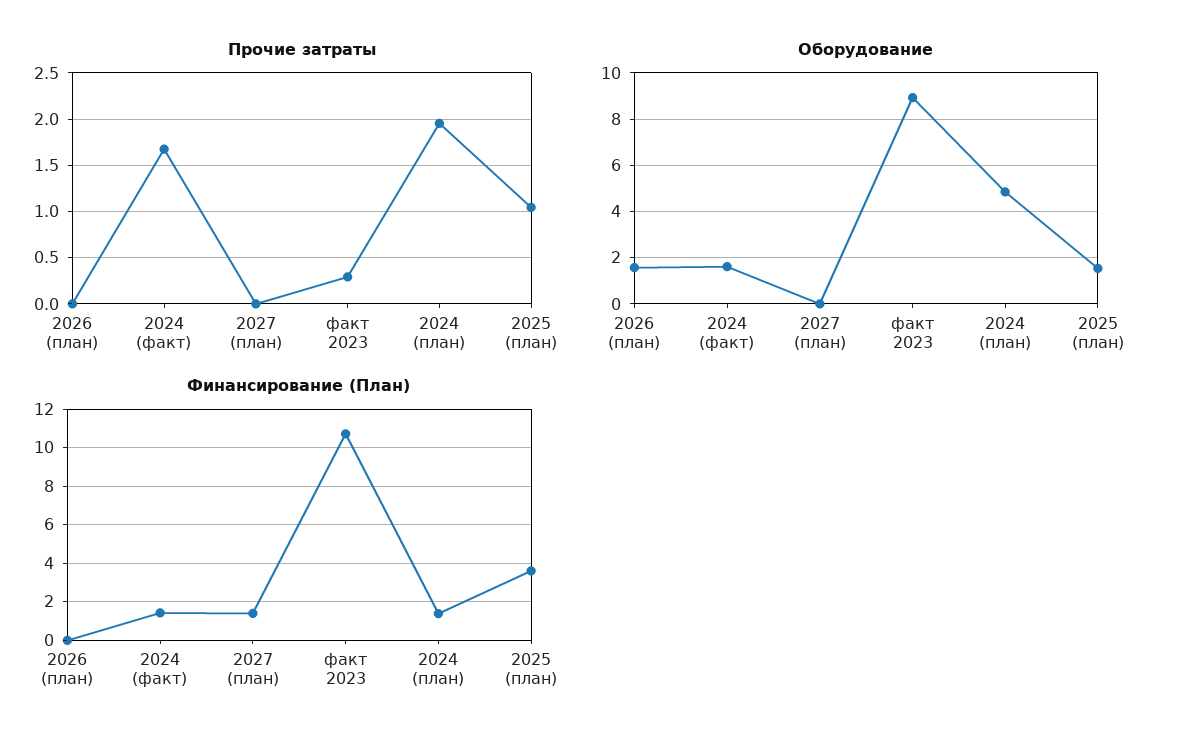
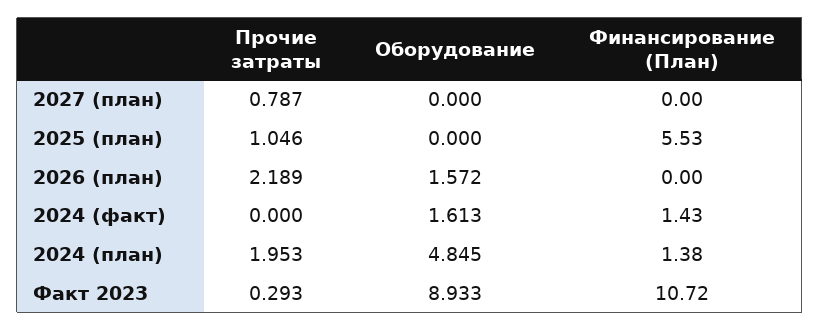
  {
    "Прочие затраты": {
-     "2026 (план)": 0,
+     "2026 (план)": 2.189,
-     "2024 (факт)": 1.7,
+     "2024 (факт)": 0,
-     "2027 (план)": 0,
+     "2027 (план)": 0.787,
      "факт 2023": 0.293,
      "2024 (план)": 1.953,
      "2025 (план)": 1.046
    },
    "Оборудование": {
      "2026 (план)": 1.572,
      "2024 (факт)": 1.613,
      "2027 (план)": 0,
      "факт 2023": 8.933,
      "2024 (план)": 4.845,
-     "2025 (план)": 1.5
+     "2025 (план)": 0
    },
    "Финансирование (План)": {
      "2026 (план)": 0,
      "2024 (факт)": 1.43,
-     "2027 (план)": 1.5,
+     "2027 (план)": 0,
      "факт 2023": 10.72,
      "2024 (план)": 1.38,
-     "2025 (план)": 3.5
+     "2025 (план)": 5.53
    }
  }

